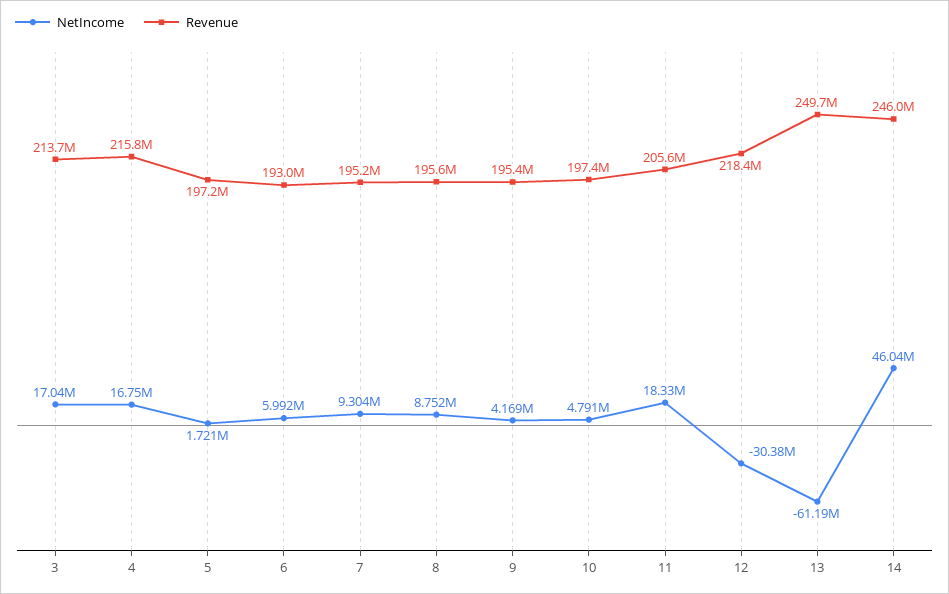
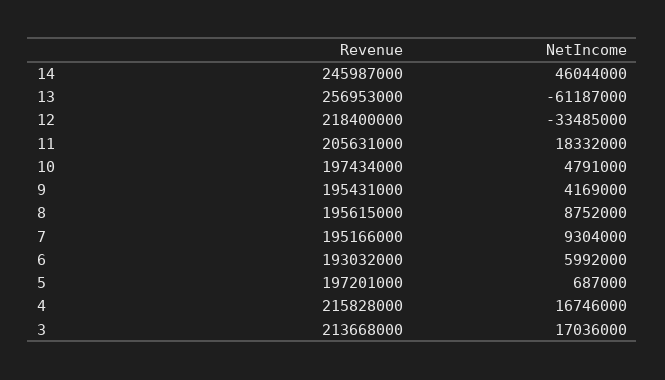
  {
    "NetIncome": {
      "3": 17036000,
      "4": 16746000,
-     "5": 1721000,
+     "5": 687000,
      "6": 5992000,
      "7": 9304000,
      "8": 8752000,
      "9": 4169000,
      "10": 4791000,
      "11": 18332000,
-     "12": -30380000,
+     "12": -33485000,
      "13": -61187000,
      "14": 46044000
    },
    "Revenue": {
      "3": 213668000,
      "4": 215828000,
      "5": 197201000,
      "6": 193032000,
      "7": 195166000,
      "8": 195615000,
      "9": 195431000,
      "10": 197434000,
      "11": 205631000,
      "12": 218400000,
-     "13": 249700000,
+     "13": 256953000,
      "14": 245987000
    }
  }

